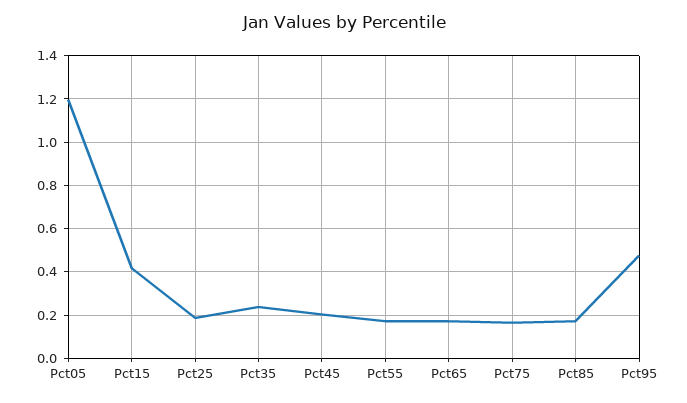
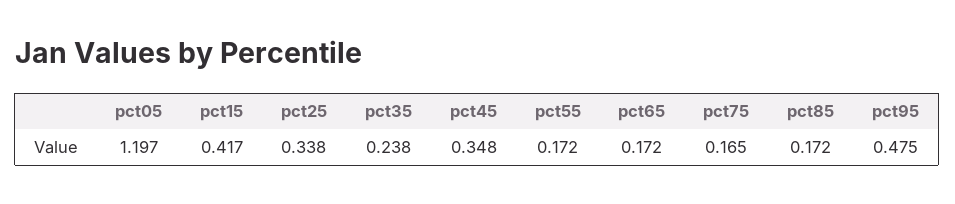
  {
    "Pct05": 1.197,
    "Pct15": 0.417,
-   "Pct25": 0.2,
+   "Pct25": 0.338,
    "Pct35": 0.238,
-   "Pct45": 0.2,
+   "Pct45": 0.348,
    "Pct55": 0.172,
    "Pct65": 0.172,
    "Pct75": 0.165,
    "Pct85": 0.172,
    "Pct95": 0.475
  }

